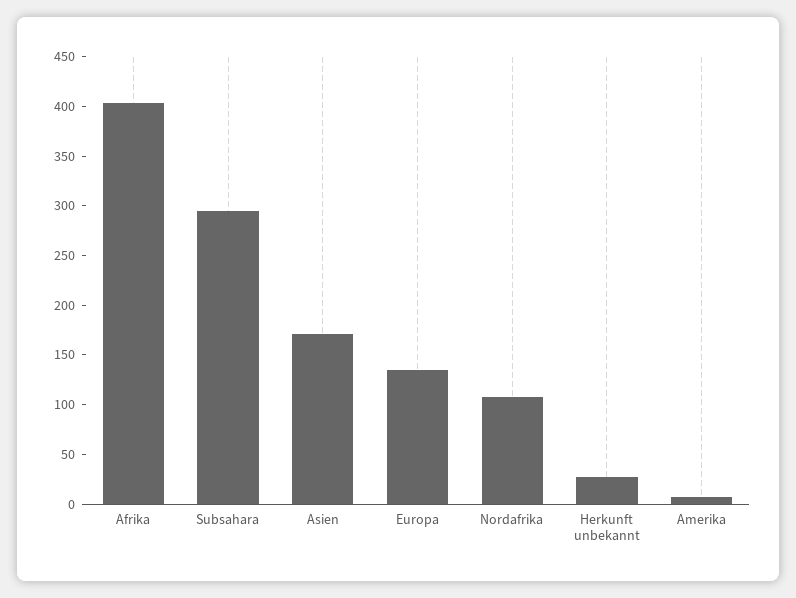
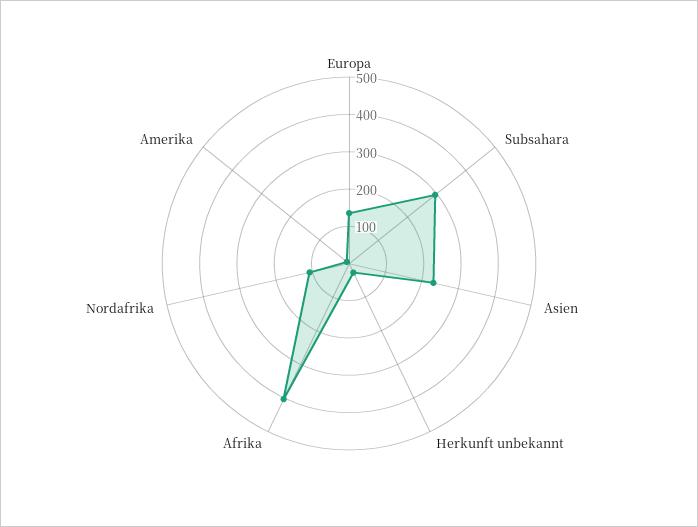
  {
    "Afrika": 400,
    "Subsahara": 300,
-   "Asien": 170,
+   "Asien": 225,
    "Europa": 140,
    "Nordafrika": 110,
    "Herkunft unbekannt": 30,
    "Amerika": 10
  }

